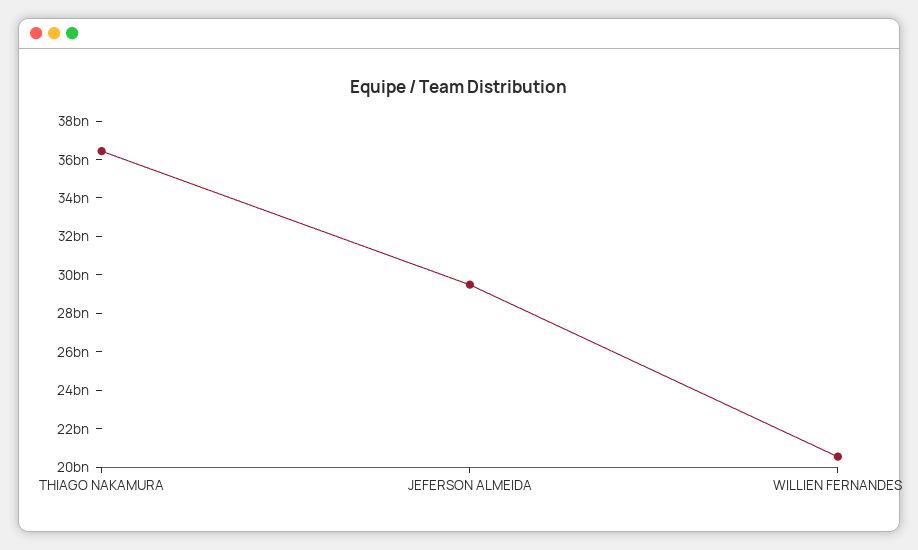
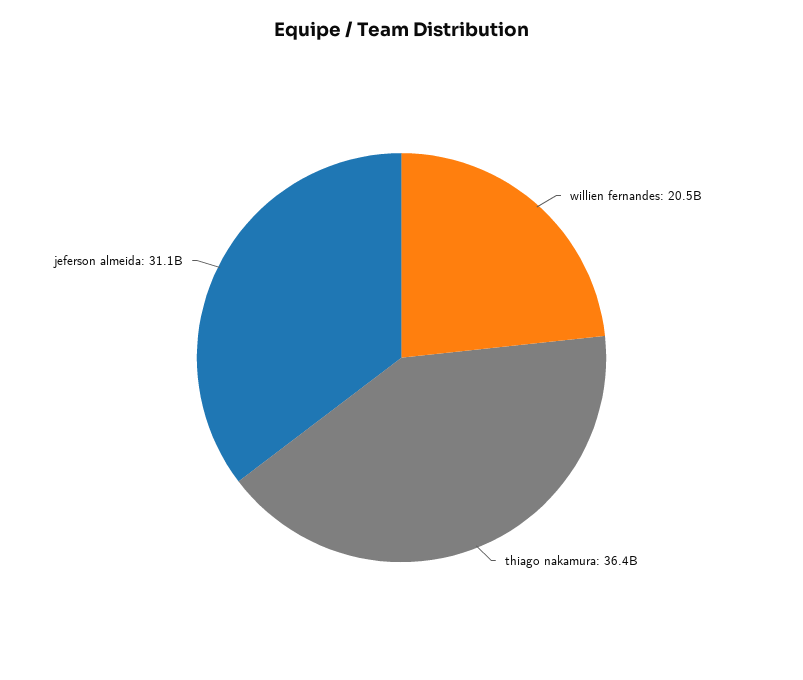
  {
    "THIAGO NAKAMURA": 36400000000,
-   "JEFERSON ALMEIDA": 29500000000,
+   "JEFERSON ALMEIDA": 31100000000,
    "WILLIEN FERNANDES": 20500000000
  }

